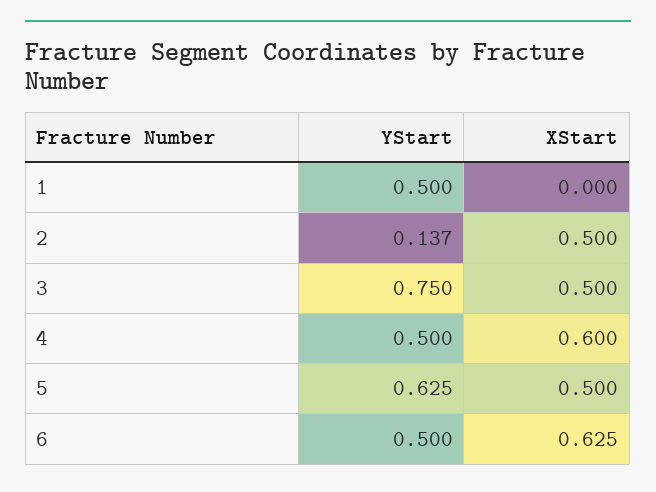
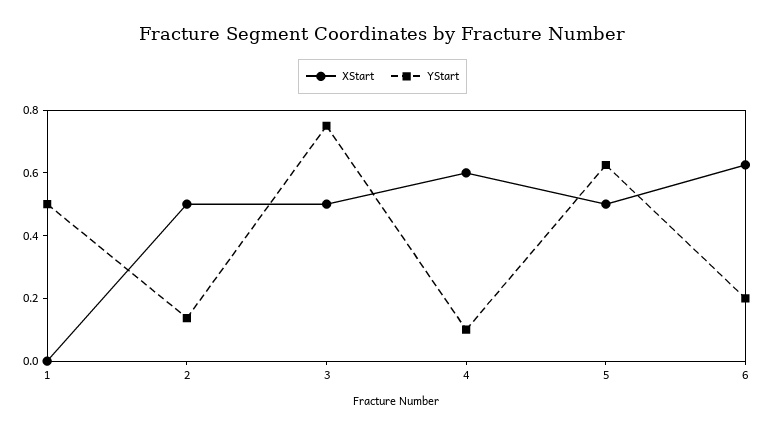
  {
    "YStart": {
      "1": 0.5,
      "2": 0.137,
      "3": 0.75,
-     "4": 0.5,
+     "4": 0.1,
      "5": 0.625,
-     "6": 0.5
+     "6": 0.2
    },
    "XStart": {
      "1": 0,
      "2": 0.5,
      "3": 0.5,
      "4": 0.6,
      "5": 0.5,
      "6": 0.625
    }
  }

